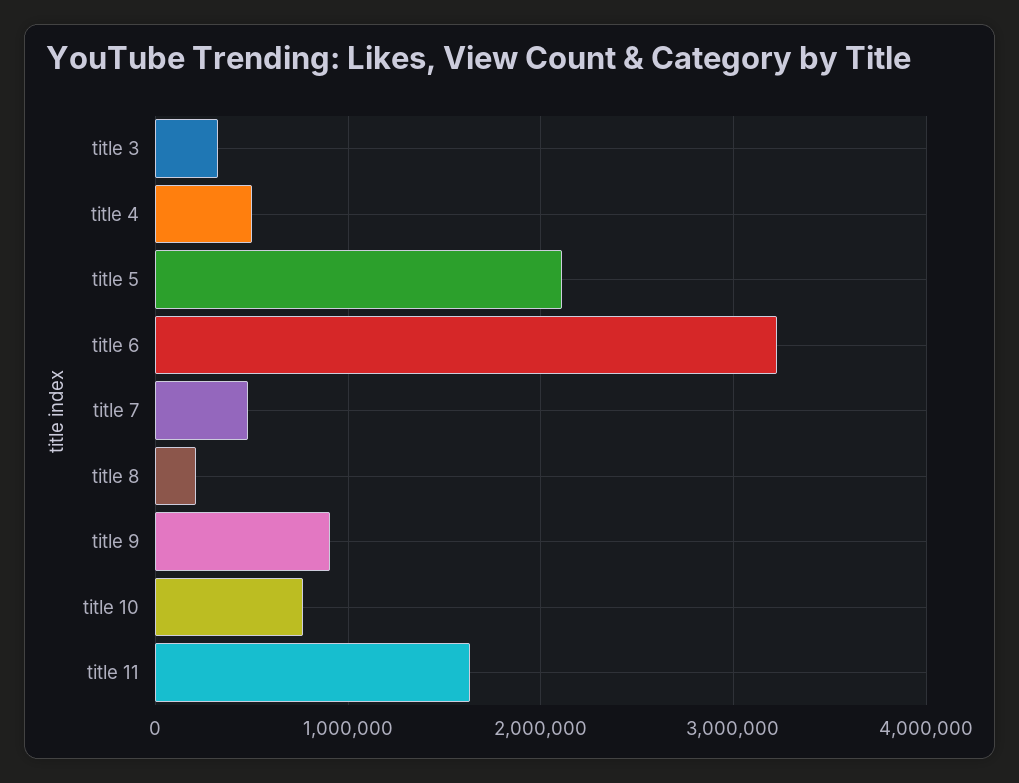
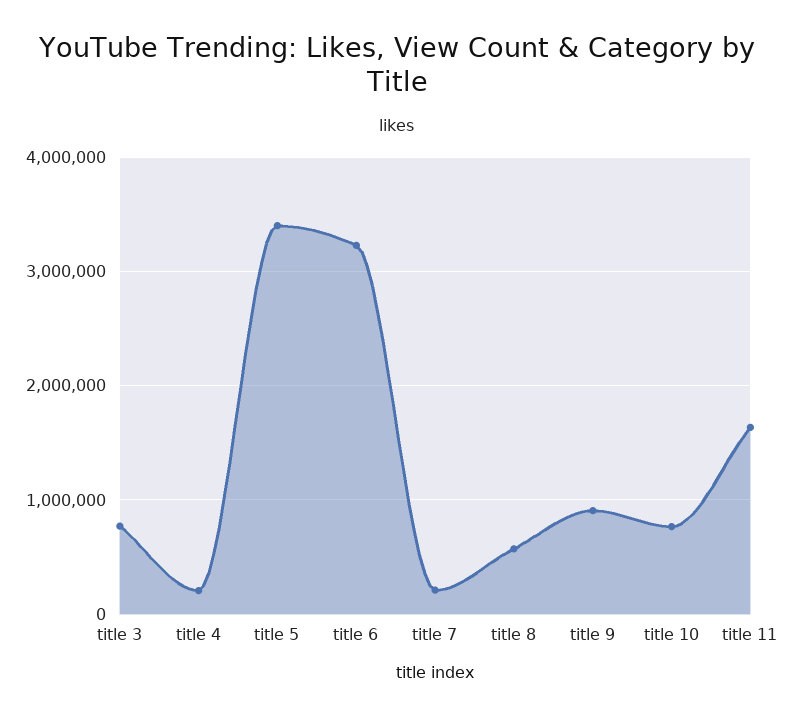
  {
-   "title 3": 300000,
+   "title 3": 800000,
-   "title 4": 500000,
+   "title 4": 200000,
-   "title 5": 2100000,
+   "title 5": 3400000,
    "title 6": 3200000,
-   "title 7": 500000,
+   "title 7": 200000,
-   "title 8": 200000,
+   "title 8": 600000,
    "title 9": 900000,
    "title 10": 800000,
    "title 11": 1600000
  }

